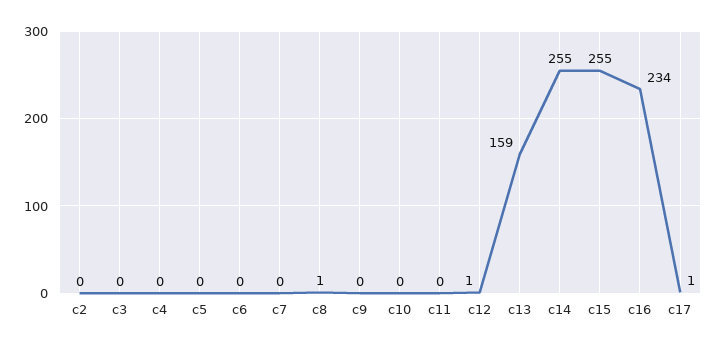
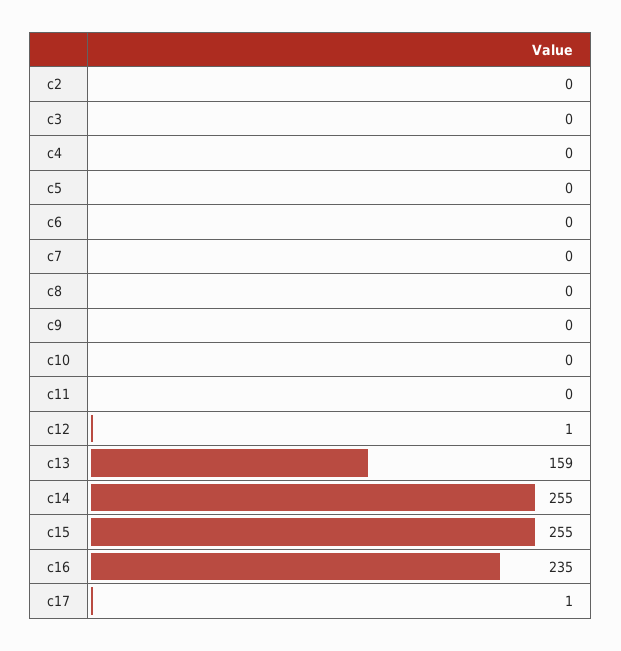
  {
    "c2": 0,
    "c3": 0,
    "c4": 0,
    "c5": 0,
    "c6": 0,
    "c7": 0,
-   "c8": 1,
+   "c8": 0,
    "c9": 0,
    "c10": 0,
    "c11": 0,
    "c12": 1,
    "c13": 159,
    "c14": 255,
    "c15": 255,
-   "c16": 234,
+   "c16": 235,
    "c17": 1
  }

